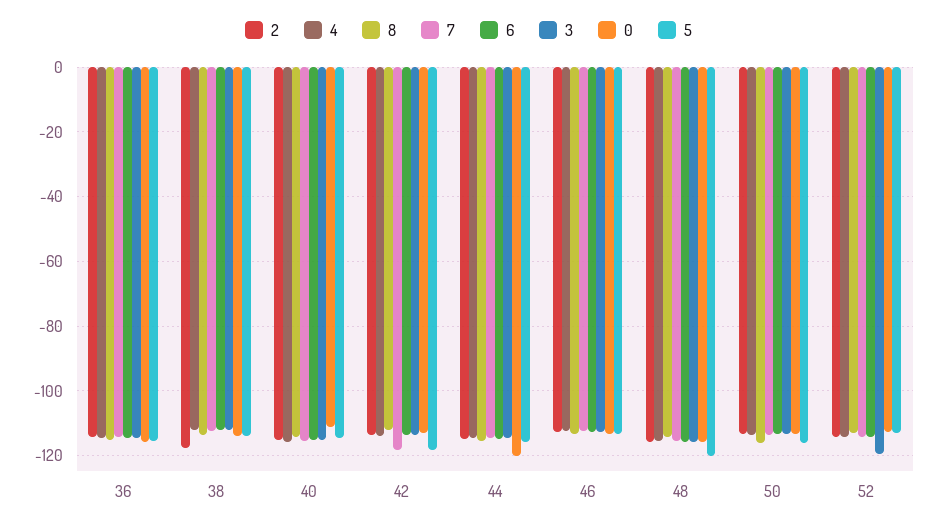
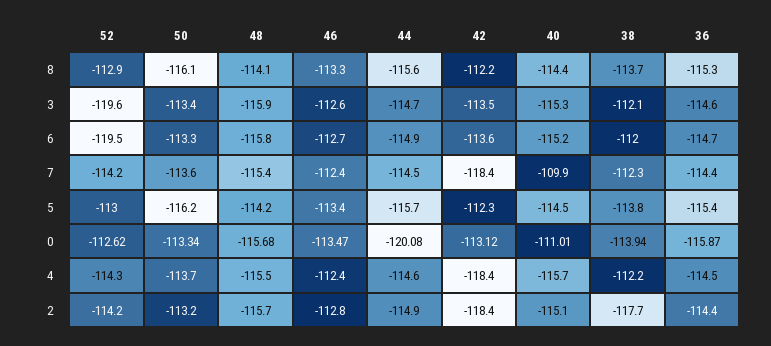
  {
    "2": {
      "36": -114.4,
      "38": -117.7,
      "40": -115.1,
-     "42": -114,
+     "42": -118.4,
      "44": -114.9,
      "46": -112.8,
      "48": -115.7,
      "50": -113.2,
      "52": -114.2
    },
    "4": {
      "36": -114.5,
      "38": -112.2,
      "40": -115.7,
-     "42": -114,
+     "42": -118.4,
      "44": -114.6,
      "46": -112.4,
      "48": -115.5,
      "50": -113.7,
      "52": -114.3
    },
    "8": {
      "36": -115.3,
      "38": -113.7,
      "40": -114.4,
      "42": -112.2,
      "44": -115.6,
      "46": -113.3,
      "48": -114.1,
      "50": -116.1,
      "52": -112.9
    },
    "7": {
      "36": -114.4,
      "38": -112.3,
-     "40": -116,
+     "40": -109.9,
      "42": -118.4,
      "44": -114.5,
      "46": -112.4,
      "48": -115.4,
      "50": -113.6,
      "52": -114.2
    },
    "6": {
      "36": -114.7,
      "38": -112,
      "40": -115.2,
      "42": -113.6,
      "44": -114.9,
      "46": -112.7,
      "48": -115.8,
      "50": -113.3,
-     "52": -114
+     "52": -119.5
    },
    "3": {
      "36": -114.6,
      "38": -112.1,
      "40": -115.3,
      "42": -113.5,
      "44": -114.7,
      "46": -112.6,
      "48": -115.9,
      "50": -113.4,
      "52": -119.6
    },
    "0": {
      "36": -115.87,
      "38": -113.94,
      "40": -111.01,
      "42": -113.12,
      "44": -120.08,
      "46": -113.47,
      "48": -115.68,
      "50": -113.34,
      "52": -112.62
    },
    "5": {
      "36": -115.4,
      "38": -113.8,
      "40": -114.5,
-     "42": -118,
+     "42": -112.3,
      "44": -115.7,
      "46": -113.4,
-     "48": -120,
+     "48": -114.2,
      "50": -116.2,
      "52": -113
    }
  }

